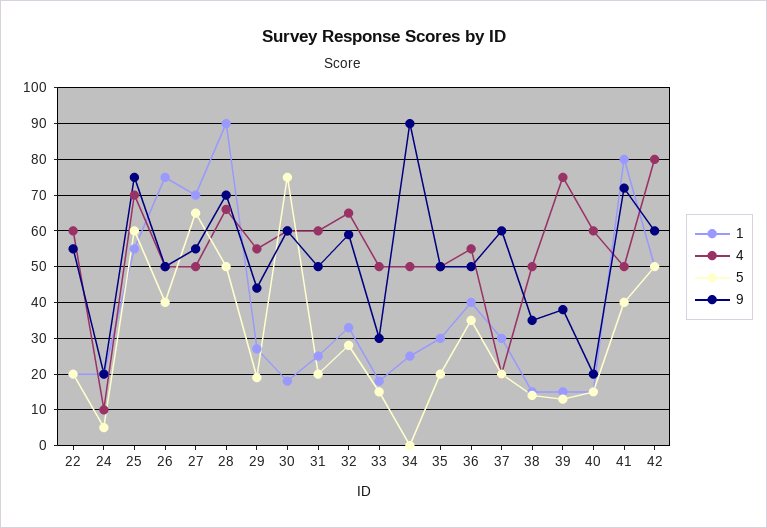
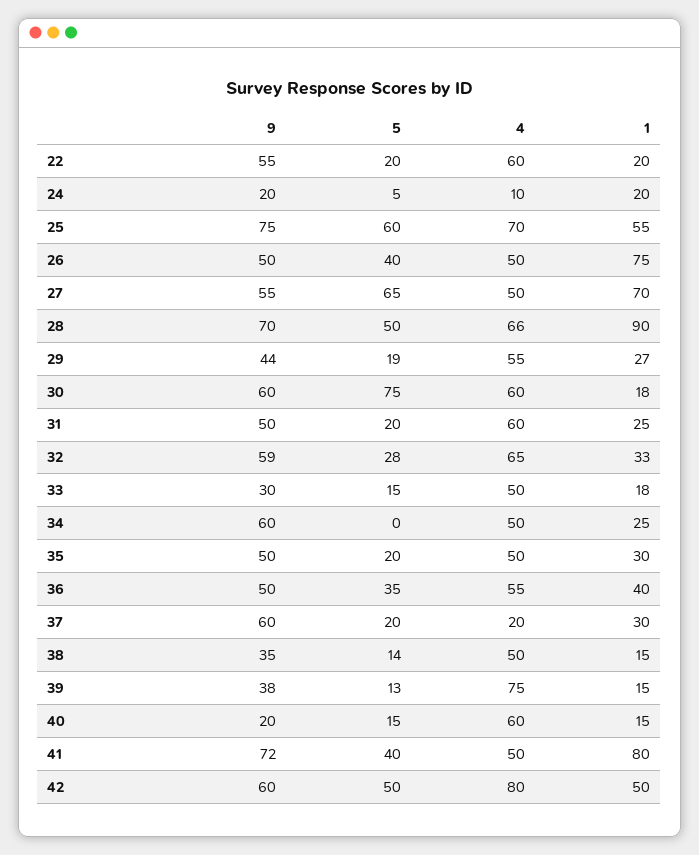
  {
    "1": {
      "22": 20,
      "24": 20,
      "25": 55,
      "26": 75,
      "27": 70,
      "28": 90,
      "29": 27,
      "30": 18,
      "31": 25,
      "32": 33,
      "33": 18,
      "34": 25,
      "35": 30,
      "36": 40,
      "37": 30,
      "38": 15,
      "39": 15,
      "40": 15,
      "41": 80,
      "42": 50
    },
    "4": {
      "22": 60,
      "24": 10,
      "25": 70,
      "26": 50,
      "27": 50,
      "28": 66,
      "29": 55,
      "30": 60,
      "31": 60,
      "32": 65,
      "33": 50,
      "34": 50,
      "35": 50,
      "36": 55,
      "37": 20,
      "38": 50,
      "39": 75,
      "40": 60,
      "41": 50,
      "42": 80
    },
    "5": {
      "22": 20,
      "24": 5,
      "25": 60,
      "26": 40,
      "27": 65,
      "28": 50,
      "29": 19,
      "30": 75,
      "31": 20,
      "32": 28,
      "33": 15,
      "34": 0,
      "35": 20,
      "36": 35,
      "37": 20,
      "38": 14,
      "39": 13,
      "40": 15,
      "41": 40,
      "42": 50
    },
    "9": {
      "22": 55,
      "24": 20,
      "25": 75,
      "26": 50,
      "27": 55,
      "28": 70,
      "29": 44,
      "30": 60,
      "31": 50,
      "32": 59,
      "33": 30,
-     "34": 90,
+     "34": 60,
      "35": 50,
      "36": 50,
      "37": 60,
      "38": 35,
      "39": 38,
      "40": 20,
      "41": 72,
      "42": 60
    }
  }

